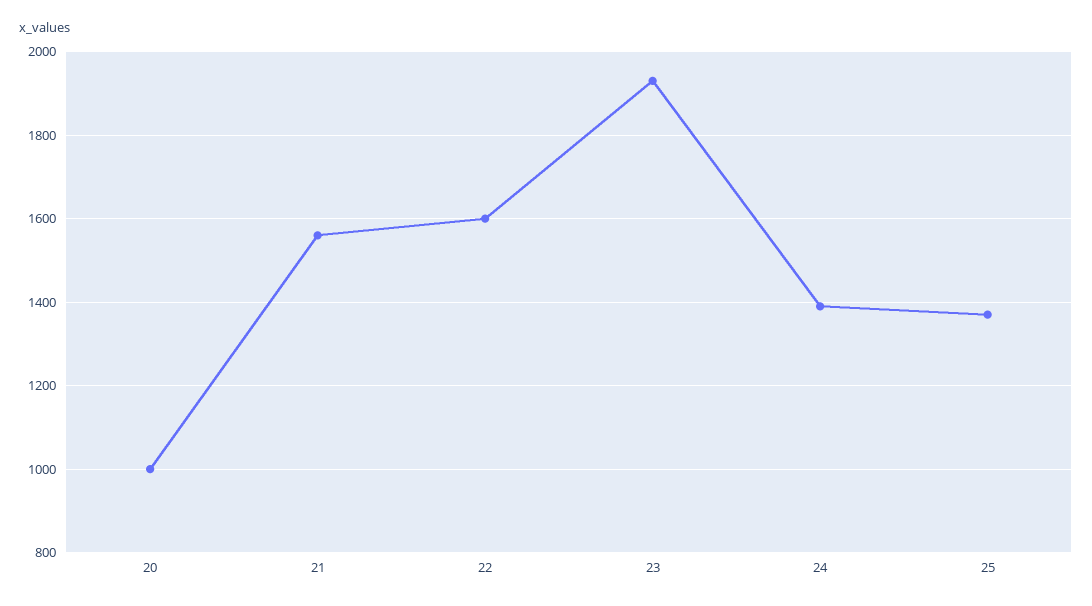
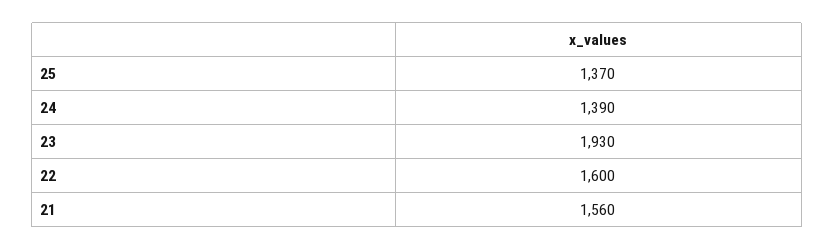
  {
-   "20": 1000,
    "21": 1560,
    "22": 1600,
    "23": 1930,
    "24": 1390,
    "25": 1370
  }

